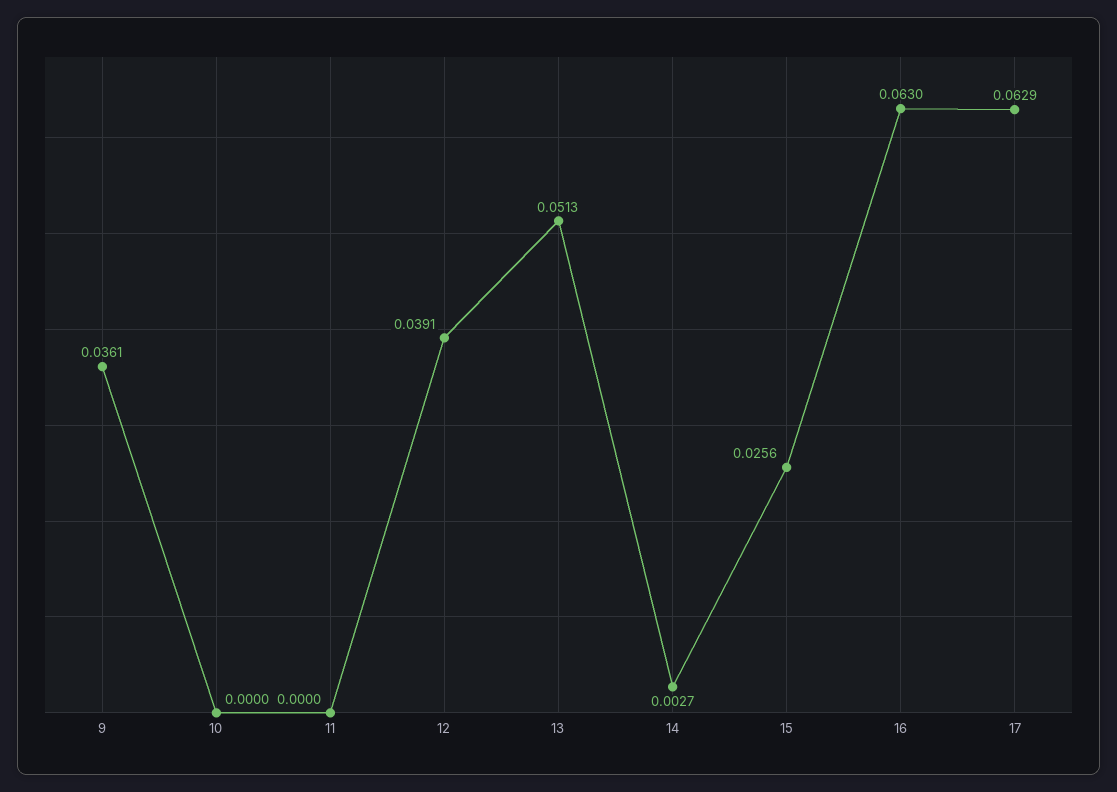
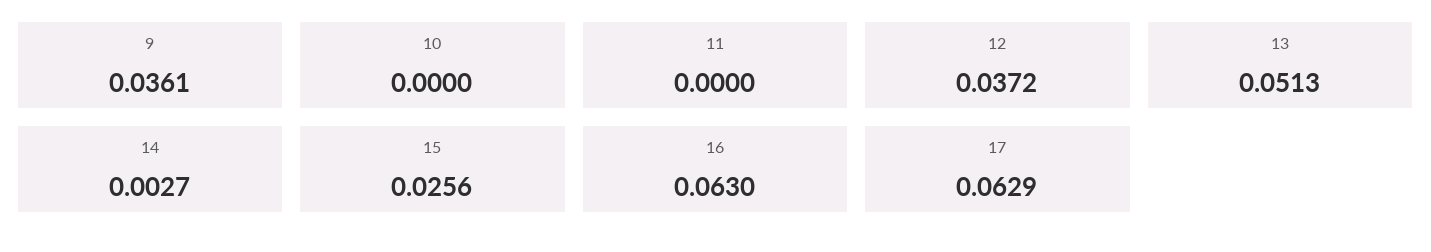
  {
    "9": 0.0361,
    "10": 0,
    "11": 0,
-   "12": 0.0391,
+   "12": 0.0372,
    "13": 0.0513,
    "14": 0.0027,
    "15": 0.0256,
    "16": 0.063,
    "17": 0.0629
  }

